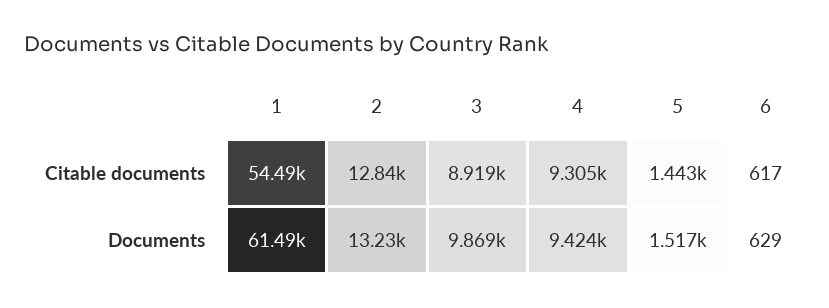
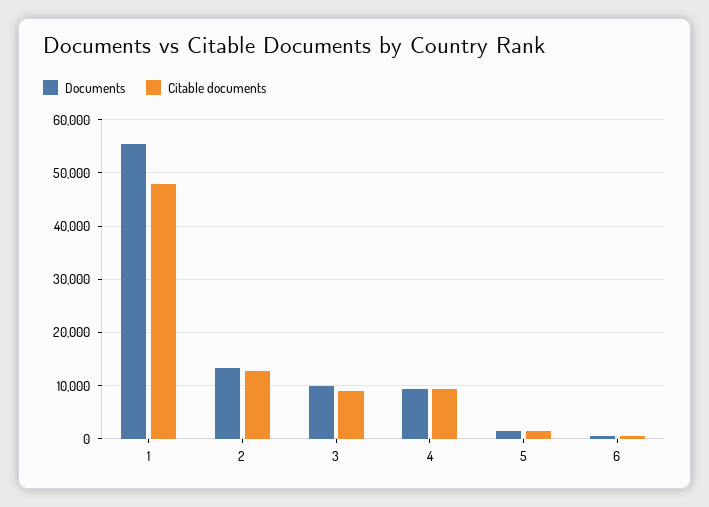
  {
    "Citable documents": {
-     "1": 54490,
+     "1": 48000,
      "2": 12840,
      "3": 8919,
      "4": 9305,
      "5": 1443,
      "6": 617
    },
    "Documents": {
-     "1": 61490,
+     "1": 56000,
      "2": 13230,
      "3": 9869,
      "4": 9424,
      "5": 1517,
      "6": 629
    }
  }

